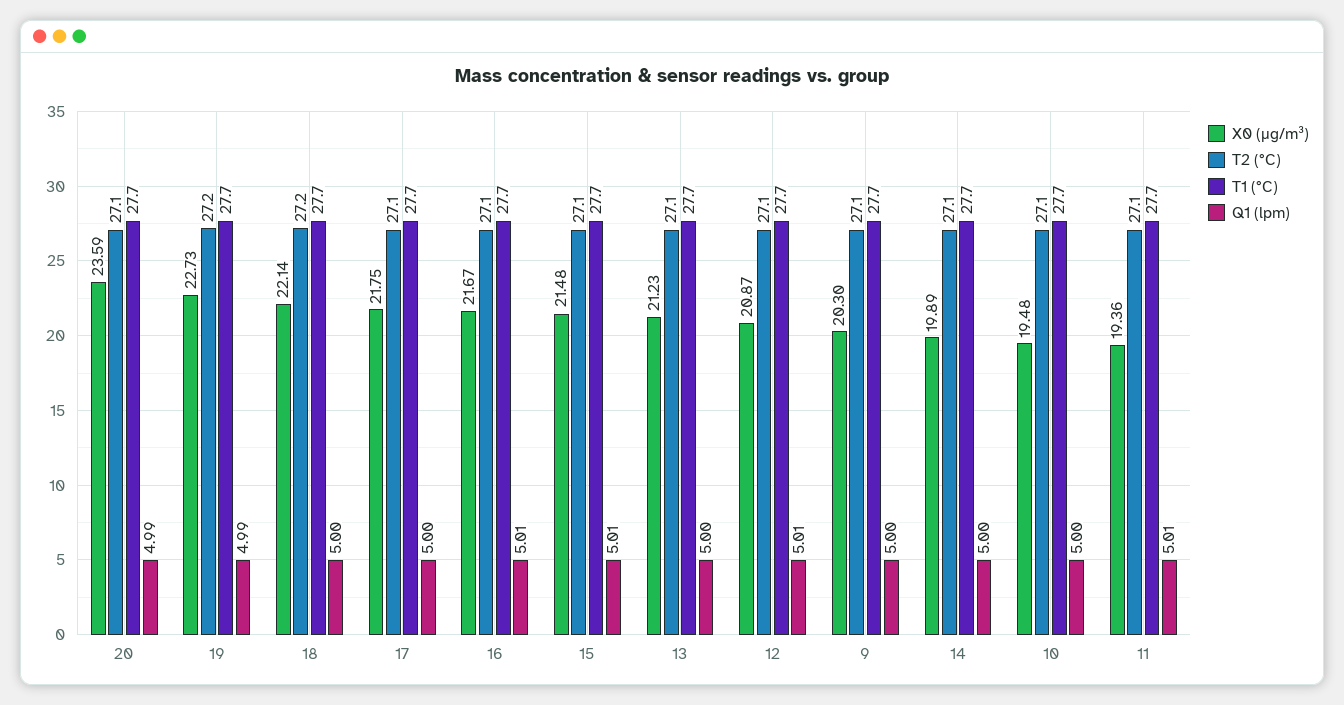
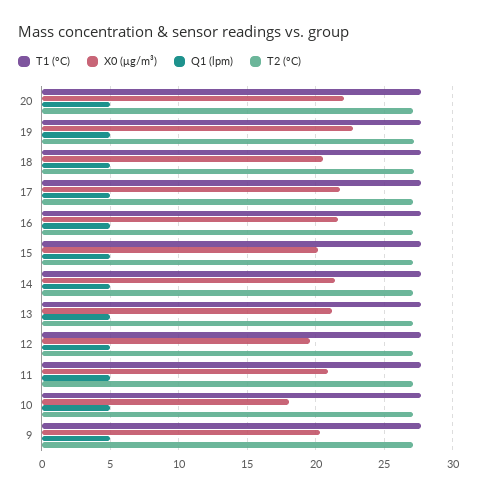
  {
    "X0 (μg/m³)": {
-     "20": 23.59,
+     "20": 22,
      "19": 22.73,
-     "18": 22.14,
+     "18": 20.5,
      "17": 21.75,
      "16": 21.67,
-     "15": 21.48,
+     "15": 20,
      "13": 21.23,
-     "12": 20.87,
+     "12": 19.5,
      "9": 20.3,
-     "14": 19.89,
+     "14": 21.5,
-     "10": 19.48,
+     "10": 18,
-     "11": 19.36
+     "11": 21
    },
    "T2 (°C)": {
      "20": 27.1,
      "19": 27.2,
      "18": 27.2,
      "17": 27.1,
      "16": 27.1,
      "15": 27.1,
      "13": 27.1,
      "12": 27.1,
      "9": 27.1,
      "14": 27.1,
      "10": 27.1,
      "11": 27.1
    },
    "T1 (°C)": {
      "20": 27.7,
      "19": 27.7,
      "18": 27.7,
      "17": 27.7,
      "16": 27.7,
      "15": 27.7,
      "13": 27.7,
      "12": 27.7,
      "9": 27.7,
      "14": 27.7,
      "10": 27.7,
      "11": 27.7
    },
    "Q1 (lpm)": {
      "20": 4.99,
      "19": 4.99,
      "18": 5,
      "17": 5,
      "16": 5.01,
      "15": 5.01,
      "13": 5,
      "12": 5.01,
      "9": 5,
      "14": 5,
      "10": 5,
      "11": 5.01
    }
  }

